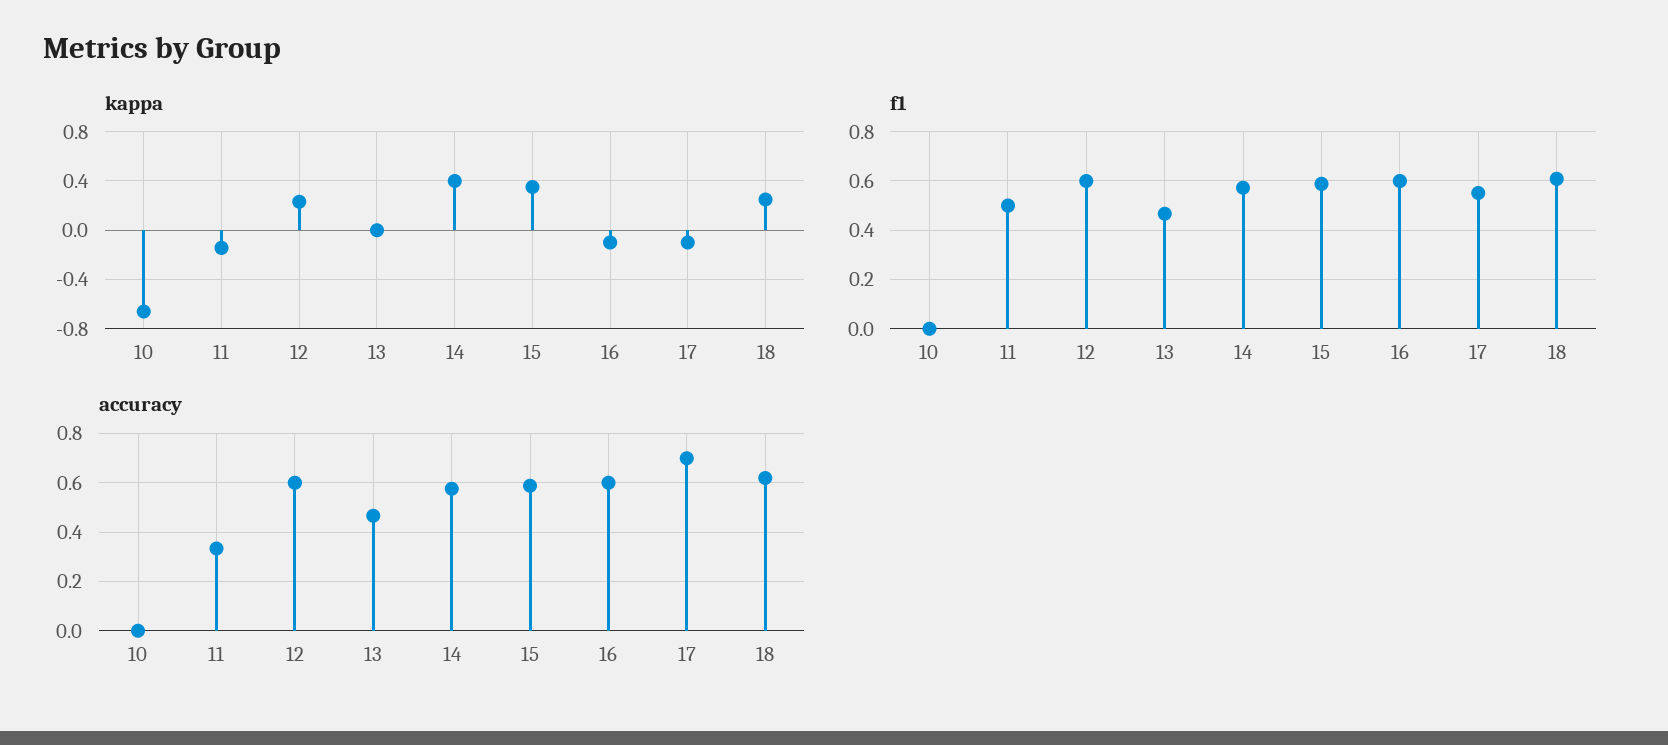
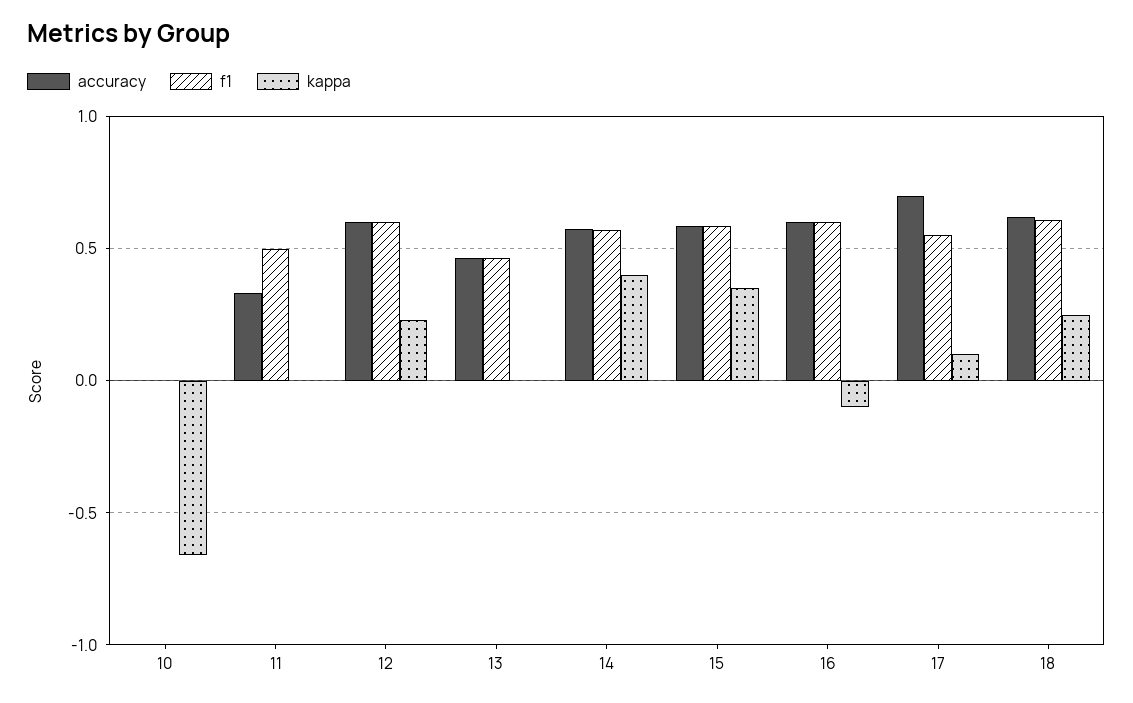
  {
    "kappa": {
      "10": -0.65,
-     "11": -0.15,
+     "11": 0,
      "12": 0.25,
      "13": 0,
      "14": 0.4,
      "15": 0.35,
      "16": -0.1,
-     "17": -0.1,
+     "17": 0.1,
      "18": 0.25
    },
    "f1": {
      "10": 0,
      "11": 0.5,
      "12": 0.6,
      "13": 0.475,
      "14": 0.575,
      "15": 0.6,
      "16": 0.6,
      "17": 0.55,
      "18": 0.6
    },
    "accuracy": {
      "10": 0,
      "11": 0.325,
      "12": 0.6,
      "13": 0.475,
      "14": 0.575,
      "15": 0.6,
      "16": 0.6,
      "17": 0.7,
      "18": 0.625
    }
  }

